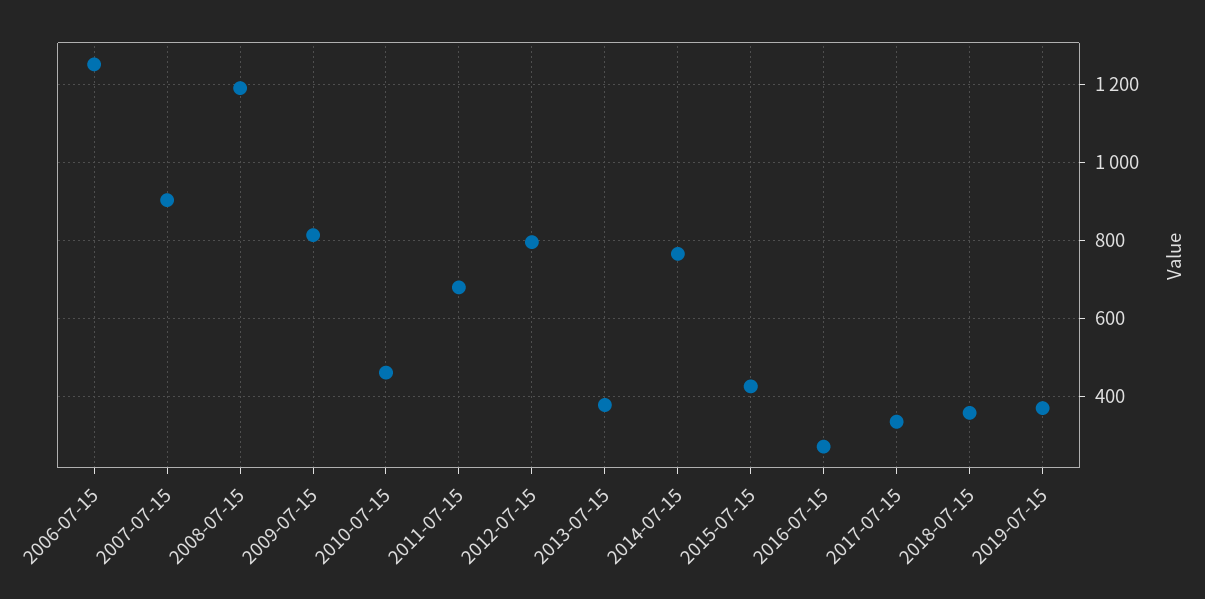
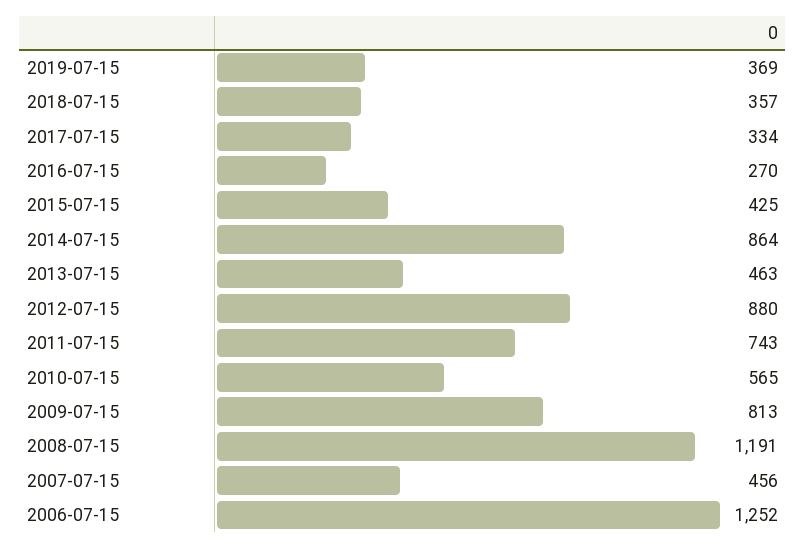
  {
    "2006-07-15": 1252,
-   "2007-07-15": 900,
+   "2007-07-15": 456,
    "2008-07-15": 1191,
    "2009-07-15": 813,
-   "2010-07-15": 460,
+   "2010-07-15": 565,
-   "2011-07-15": 680,
+   "2011-07-15": 743,
-   "2012-07-15": 800,
+   "2012-07-15": 880,
-   "2013-07-15": 380,
+   "2013-07-15": 463,
-   "2014-07-15": 760,
+   "2014-07-15": 864,
    "2015-07-15": 425,
    "2016-07-15": 270,
    "2017-07-15": 334,
    "2018-07-15": 357,
    "2019-07-15": 369
  }

